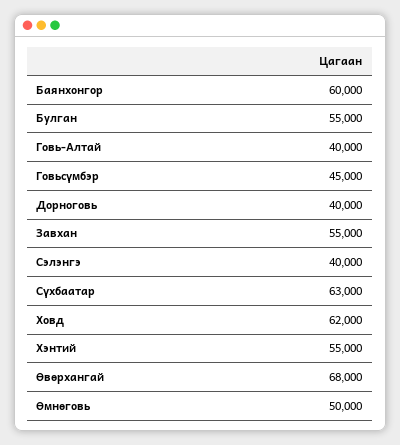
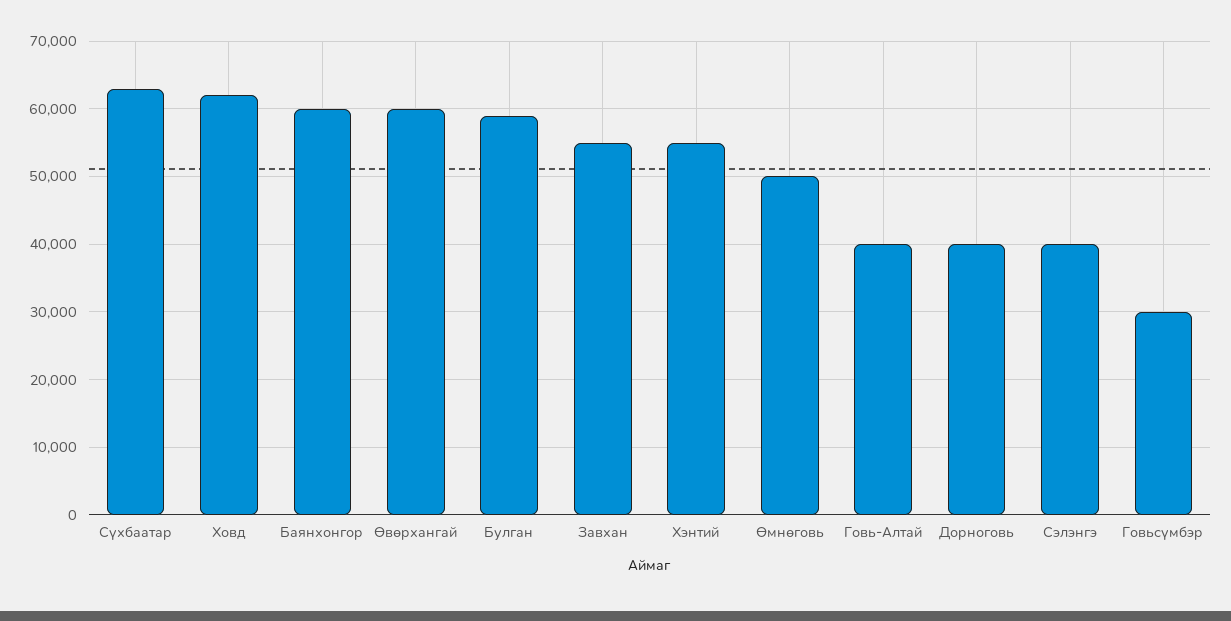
  {
    "Баянхонгор": 60000,
-   "Булган": 55000,
+   "Булган": 59000,
    "Говь-Алтай": 40000,
-   "Говьсүмбэр": 45000,
+   "Говьсүмбэр": 30000,
    "Дорноговь": 40000,
    "Завхан": 55000,
    "Сэлэнгэ": 40000,
    "Сүхбаатар": 63000,
    "Ховд": 62000,
    "Хэнтий": 55000,
-   "Өвөрхангай": 68000,
+   "Өвөрхангай": 60000,
    "Өмнөговь": 50000
  }

